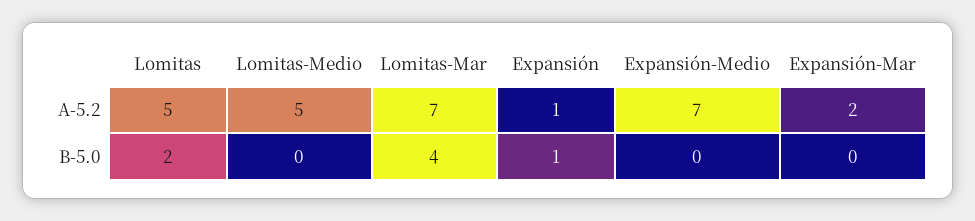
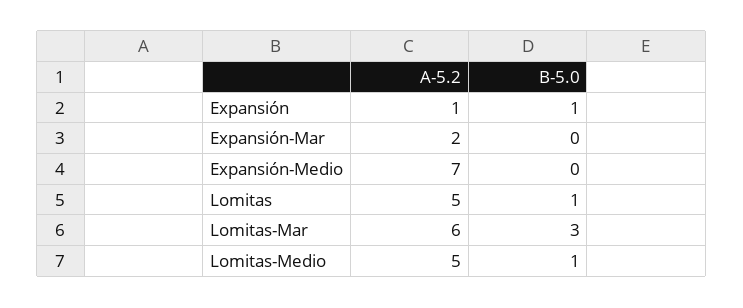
  {
    "Lomitas": {
      "A-5.2": 5,
-     "B-5.0": 2
+     "B-5.0": 1
    },
    "Lomitas-Medio": {
      "A-5.2": 5,
-     "B-5.0": 0
+     "B-5.0": 1
    },
    "Lomitas-Mar": {
-     "A-5.2": 7,
+     "A-5.2": 6,
-     "B-5.0": 4
+     "B-5.0": 3
    },
    "Expansión": {
      "A-5.2": 1,
      "B-5.0": 1
    },
    "Expansión-Medio": {
      "A-5.2": 7,
      "B-5.0": 0
    },
    "Expansión-Mar": {
      "A-5.2": 2,
      "B-5.0": 0
    }
  }

